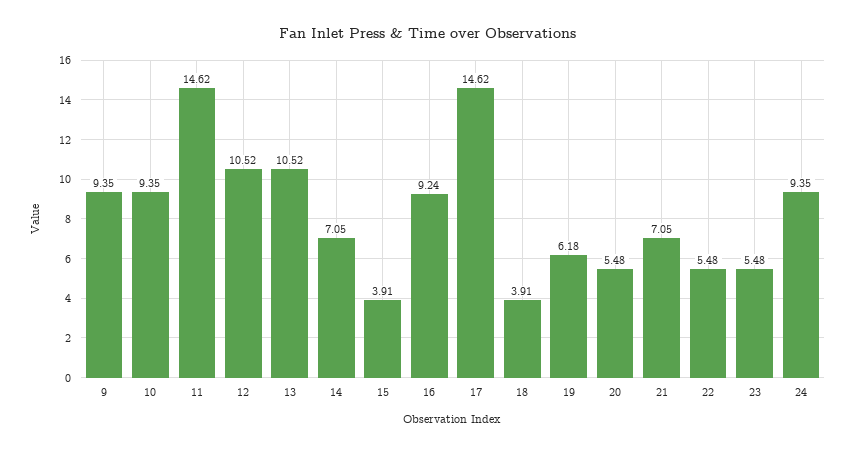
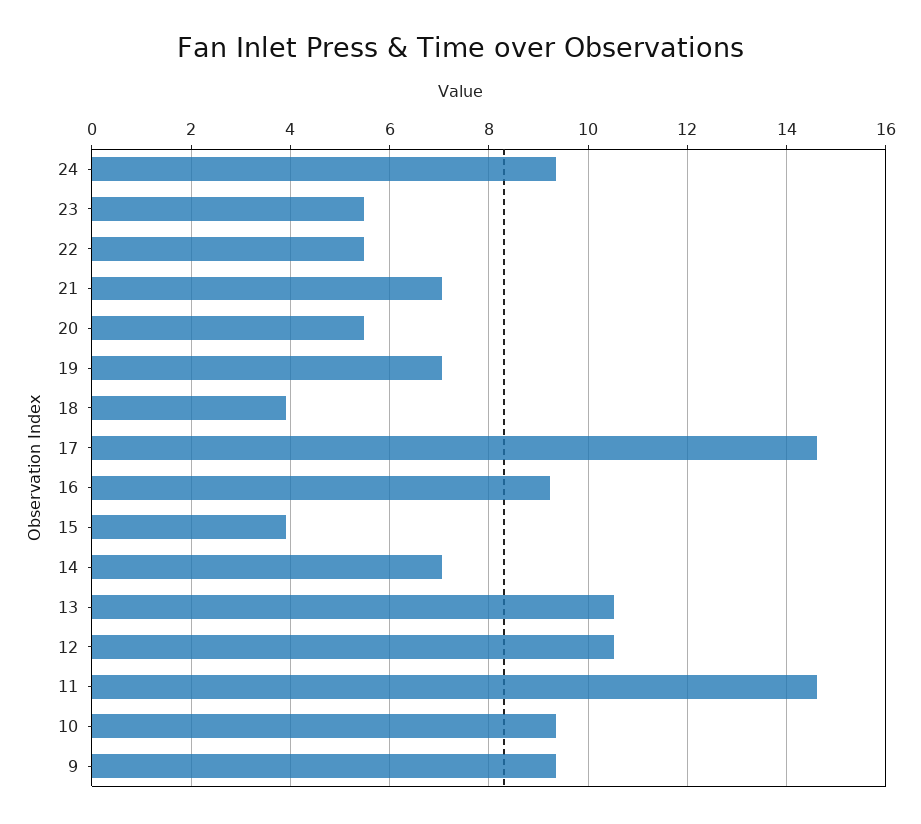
  {
    "9": 9.35,
    "10": 9.35,
    "11": 14.62,
    "12": 10.52,
    "13": 10.52,
    "14": 7.05,
    "15": 3.91,
    "16": 9.24,
    "17": 14.62,
    "18": 3.91,
-   "19": 6.18,
+   "19": 7,
    "20": 5.48,
    "21": 7.05,
    "22": 5.48,
    "23": 5.48,
    "24": 9.35
  }

